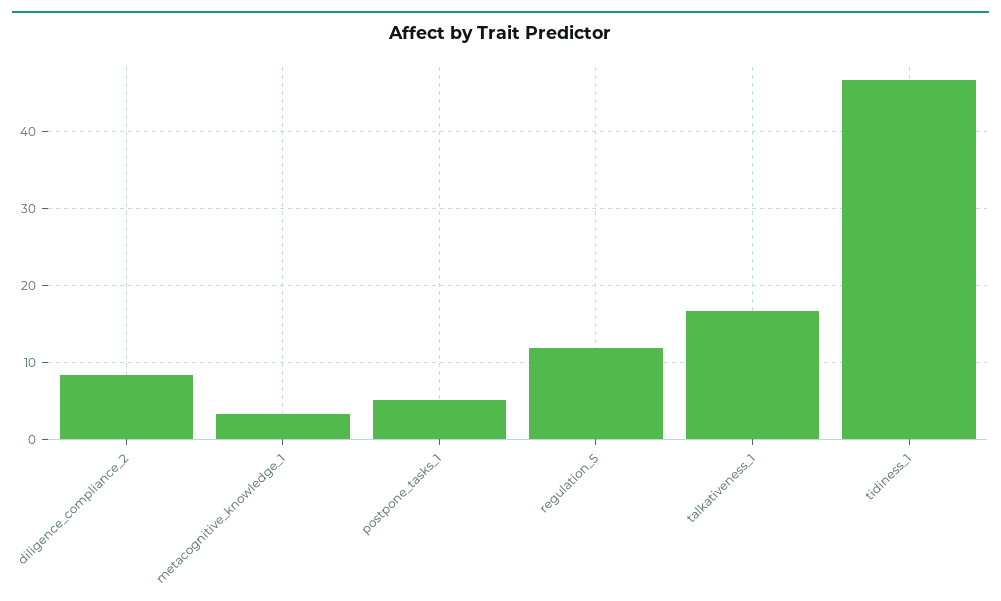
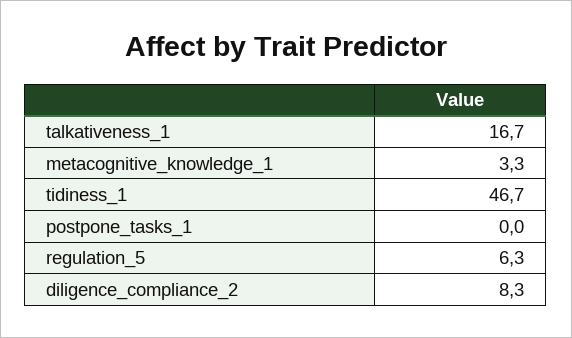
  {
    "diligence_compliance_2": 8.3,
    "metacognitive_knowledge_1": 3.3,
-   "postpone_tasks_1": 5,
+   "postpone_tasks_1": 0,
-   "regulation_5": 12,
+   "regulation_5": 6.3,
    "talkativeness_1": 16.7,
    "tidiness_1": 46.7
  }

